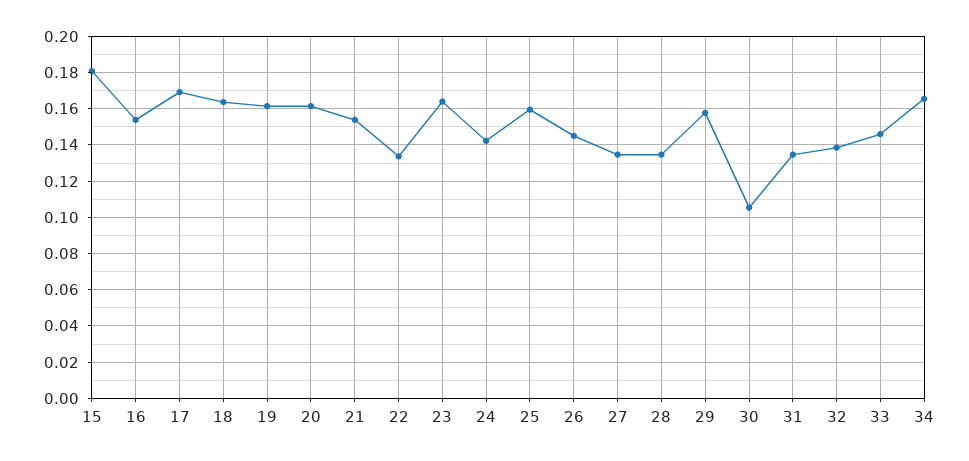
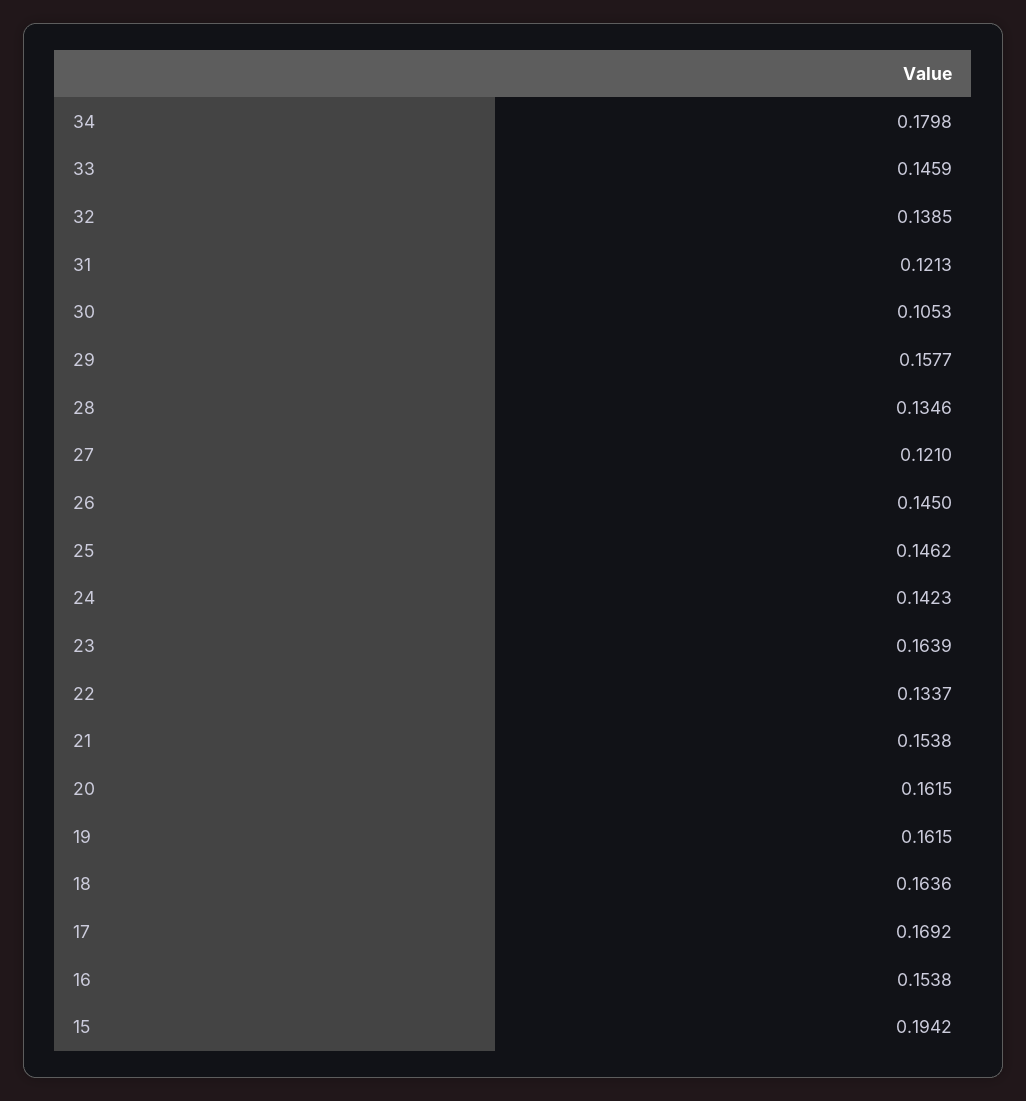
  {
-   "15": 0.18,
+   "15": 0.1942,
    "16": 0.1538,
    "17": 0.1692,
    "18": 0.1636,
    "19": 0.1615,
    "20": 0.1615,
    "21": 0.1538,
    "22": 0.1337,
    "23": 0.1639,
    "24": 0.1423,
-   "25": 0.16,
+   "25": 0.1462,
    "26": 0.145,
-   "27": 0.135,
+   "27": 0.121,
    "28": 0.1346,
    "29": 0.1577,
    "30": 0.1053,
-   "31": 0.135,
+   "31": 0.1213,
    "32": 0.1385,
    "33": 0.1459,
-   "34": 0.165
+   "34": 0.1798
  }

